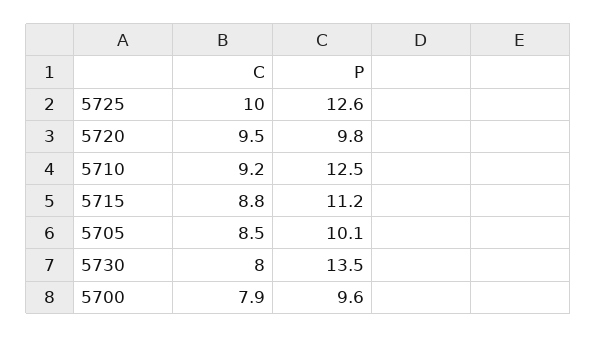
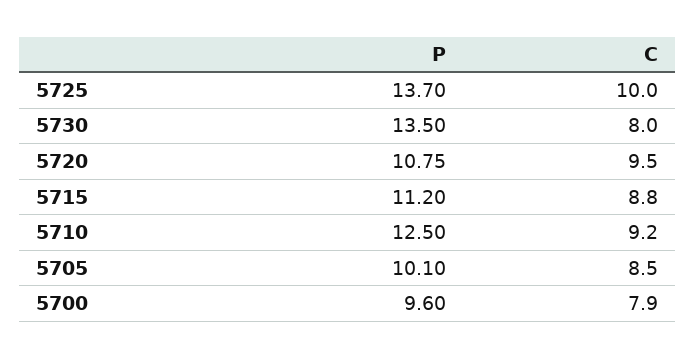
  {
    "C": {
      "5725": 10,
      "5720": 9.5,
      "5710": 9.2,
      "5715": 8.8,
      "5705": 8.5,
      "5730": 8,
      "5700": 7.9
    },
    "P": {
-     "5725": 12.6,
+     "5725": 13.7,
-     "5720": 9.8,
+     "5720": 10.75,
      "5710": 12.5,
      "5715": 11.2,
      "5705": 10.1,
      "5730": 13.5,
      "5700": 9.6
    }
  }

